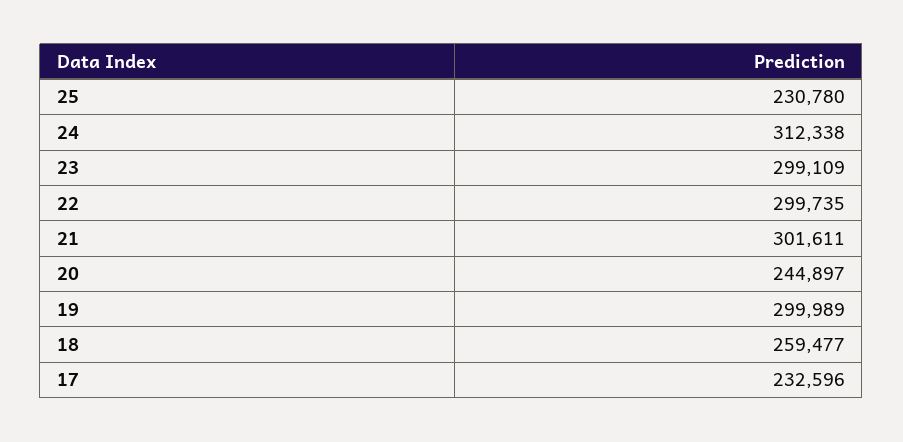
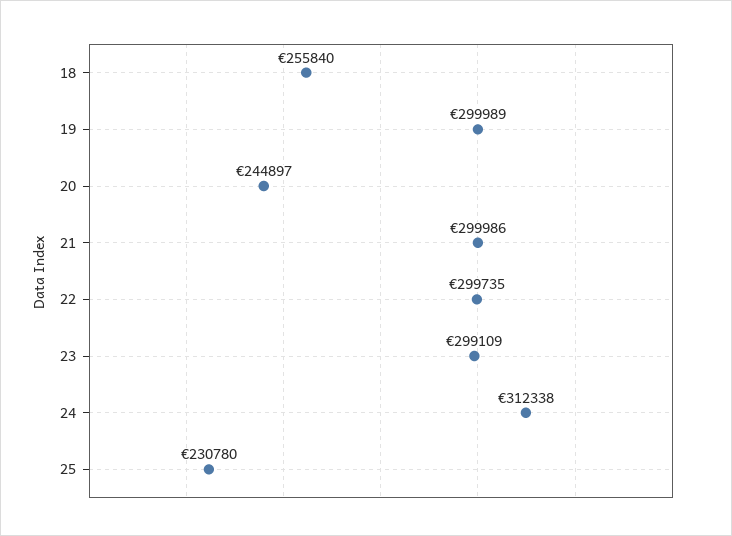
  {
    "25": 230780,
    "24": 312338,
    "23": 299109,
    "22": 299735,
-   "21": 301611,
+   "21": 299986,
    "20": 244897,
    "19": 299989,
-   "18": 259477,
+   "18": 255840
-   "17": 232596
  }

